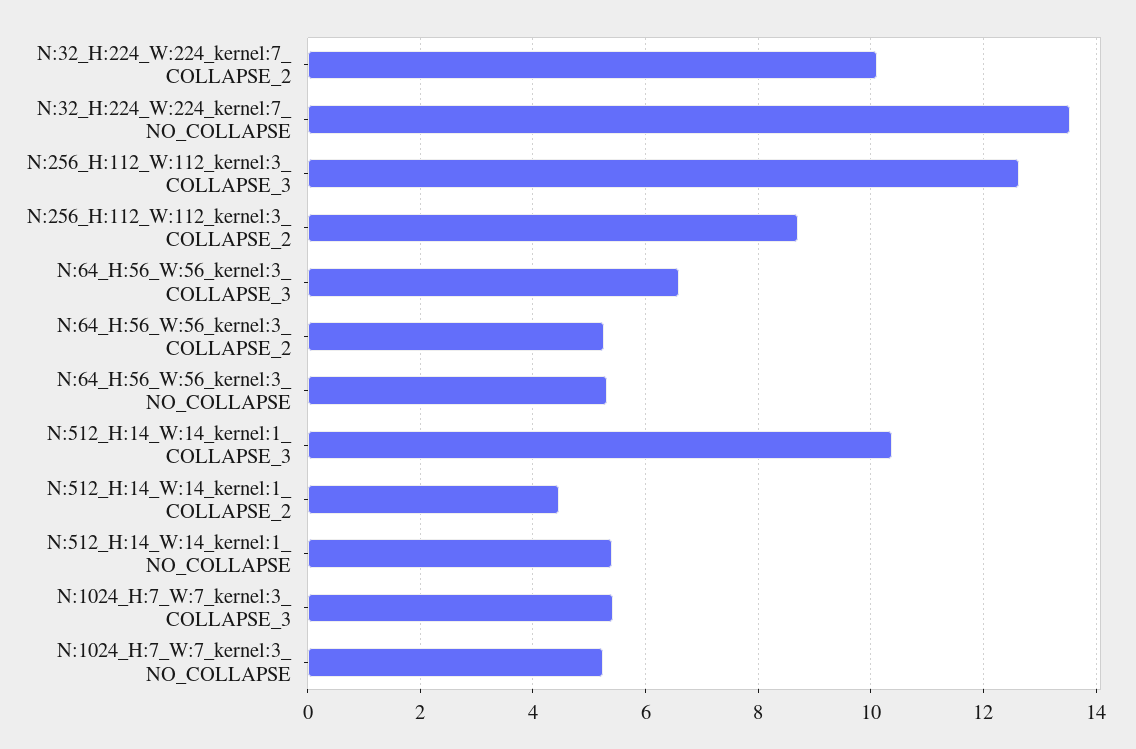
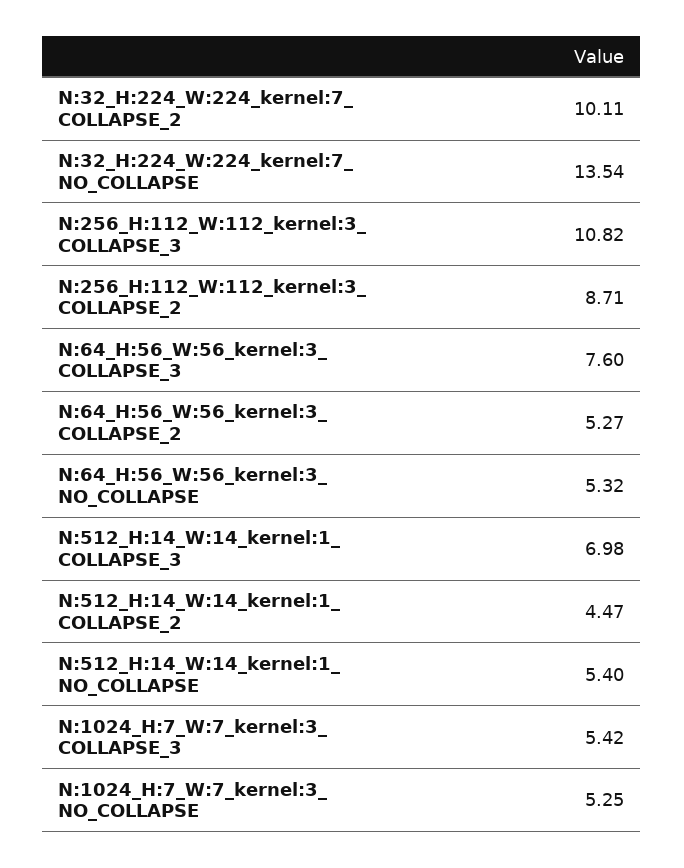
  {
    "N:32_H:224_W:224_kernel:7_ COLLAPSE_2": 10.11,
    "N:32_H:224_W:224_kernel:7_ NO_COLLAPSE": 13.54,
-   "N:256_H:112_W:112_kernel:3_ COLLAPSE_3": 12.6,
+   "N:256_H:112_W:112_kernel:3_ COLLAPSE_3": 10.82,
    "N:256_H:112_W:112_kernel:3_ COLLAPSE_2": 8.71,
-   "N:64_H:56_W:56_kernel:3_ COLLAPSE_3": 6.6,
+   "N:64_H:56_W:56_kernel:3_ COLLAPSE_3": 7.6,
    "N:64_H:56_W:56_kernel:3_ COLLAPSE_2": 5.27,
    "N:64_H:56_W:56_kernel:3_ NO_COLLAPSE": 5.32,
-   "N:512_H:14_W:14_kernel:1_ COLLAPSE_3": 10.4,
+   "N:512_H:14_W:14_kernel:1_ COLLAPSE_3": 6.98,
    "N:512_H:14_W:14_kernel:1_ COLLAPSE_2": 4.47,
    "N:512_H:14_W:14_kernel:1_ NO_COLLAPSE": 5.4,
    "N:1024_H:7_W:7_kernel:3_ COLLAPSE_3": 5.42,
    "N:1024_H:7_W:7_kernel:3_ NO_COLLAPSE": 5.25
  }

